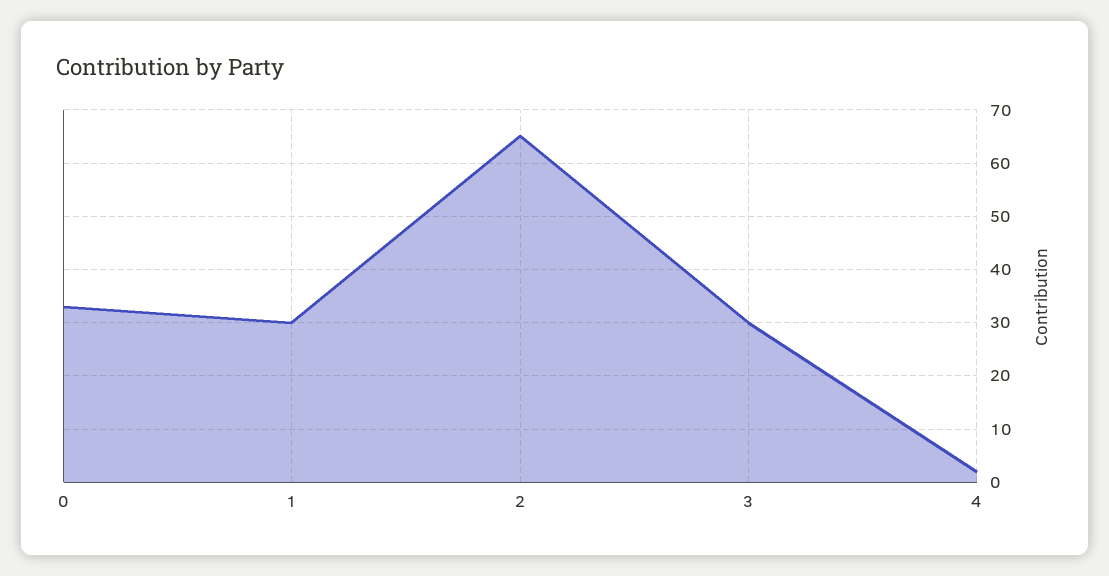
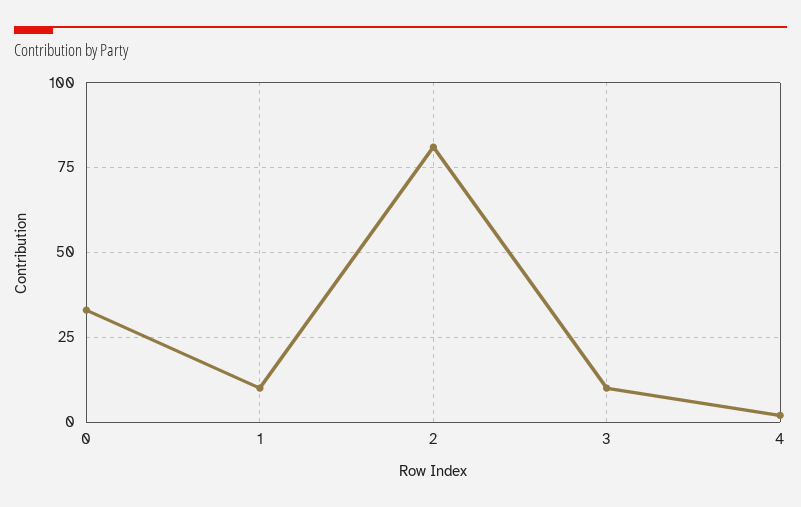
  {
    "0": 35,
-   "1": 30,
+   "1": 10,
-   "2": 65,
+   "2": 80,
-   "3": 30,
+   "3": 10,
    "4": 0
  }

